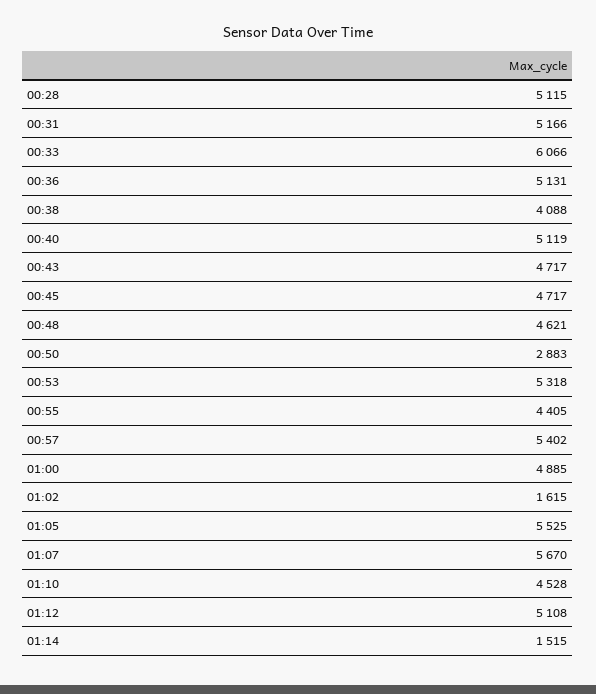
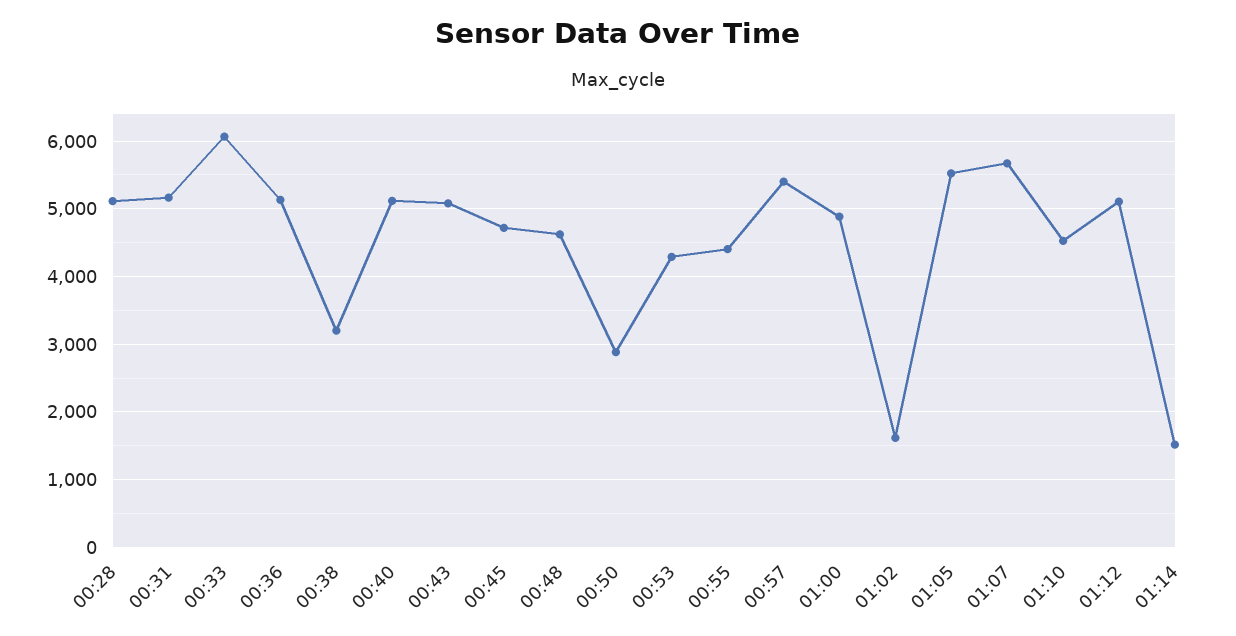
  {
    "00:28": 5115,
    "00:31": 5166,
    "00:33": 6066,
    "00:36": 5131,
-   "00:38": 4088,
+   "00:38": 3200,
    "00:40": 5119,
-   "00:43": 4717,
+   "00:43": 5100,
    "00:45": 4717,
    "00:48": 4621,
    "00:50": 2883,
-   "00:53": 5318,
+   "00:53": 4300,
    "00:55": 4405,
    "00:57": 5402,
    "01:00": 4885,
    "01:02": 1615,
    "01:05": 5525,
    "01:07": 5670,
    "01:10": 4528,
    "01:12": 5108,
    "01:14": 1515
  }

